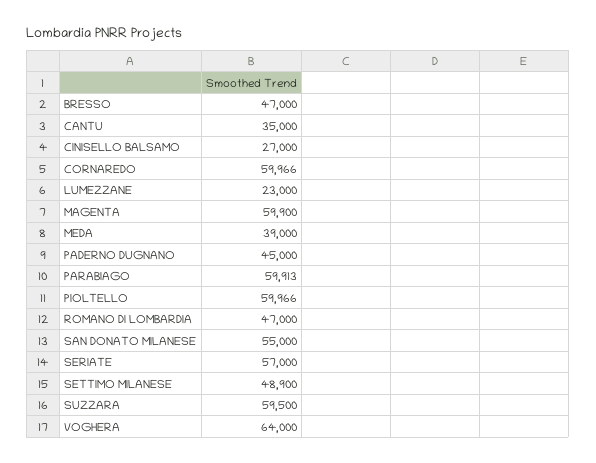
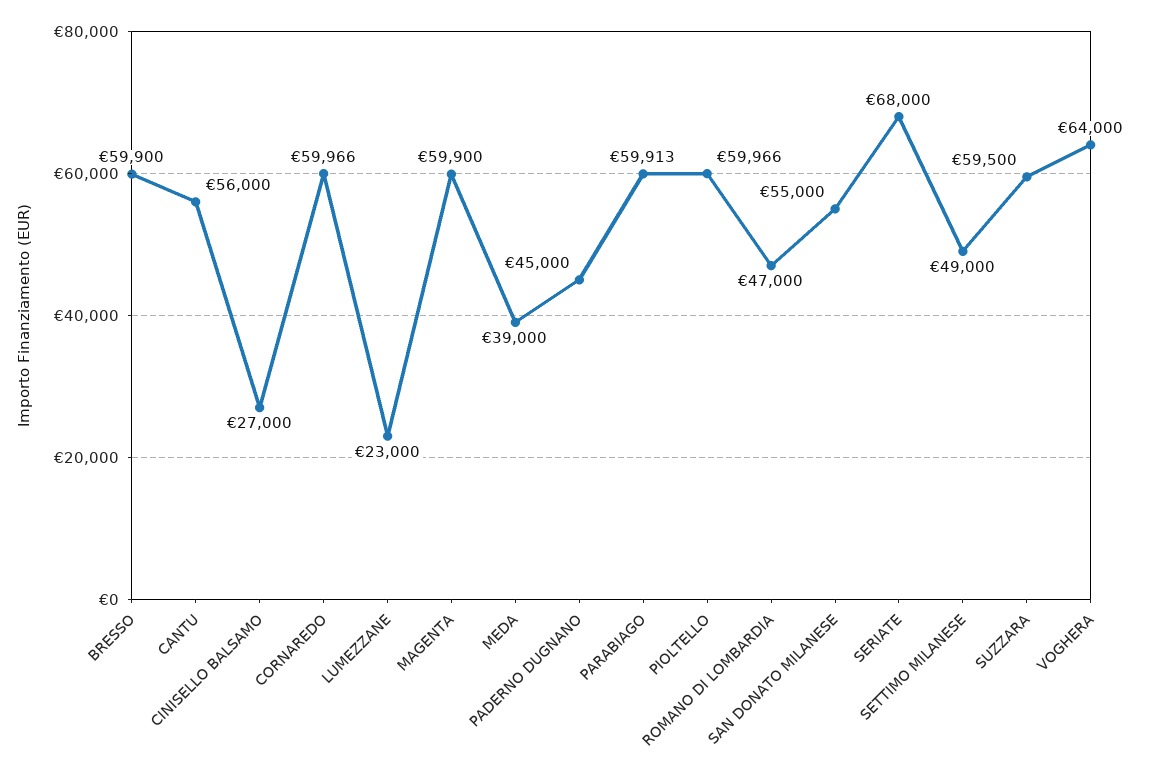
  {
-   "BRESSO": 47000,
+   "BRESSO": 59900,
-   "CANTU": 35000,
+   "CANTU": 56000,
    "CINISELLO BALSAMO": 27000,
    "CORNAREDO": 59966,
    "LUMEZZANE": 23000,
    "MAGENTA": 59900,
    "MEDA": 39000,
    "PADERNO DUGNANO": 45000,
    "PARABIAGO": 59913,
    "PIOLTELLO": 59966,
    "ROMANO DI LOMBARDIA": 47000,
    "SAN DONATO MILANESE": 55000,
-   "SERIATE": 57000,
+   "SERIATE": 68000,
-   "SETTIMO MILANESE": 48900,
+   "SETTIMO MILANESE": 49000,
    "SUZZARA": 59500,
    "VOGHERA": 64000
  }

